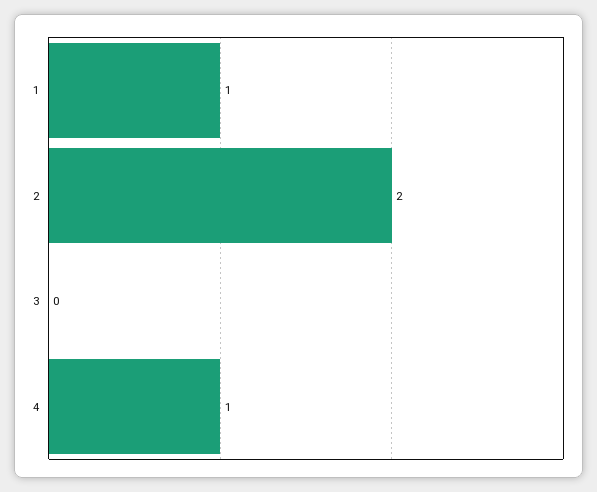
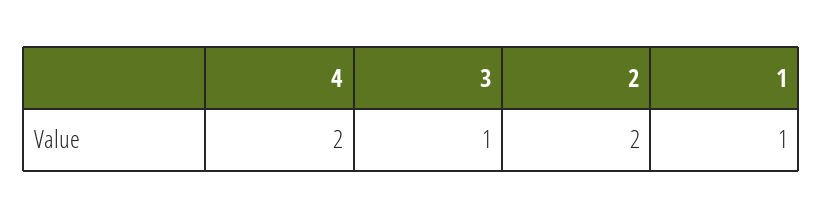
  {
    "1": 1,
    "2": 2,
-   "3": 0,
+   "3": 1,
-   "4": 1
+   "4": 2
  }

